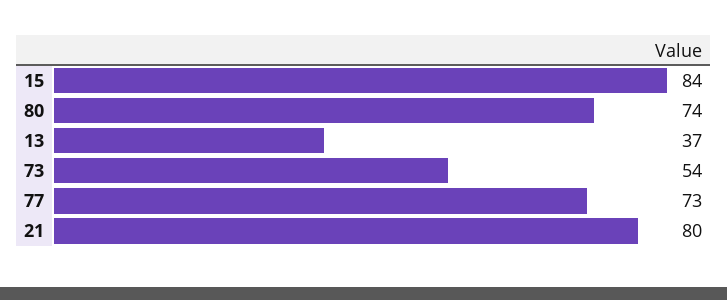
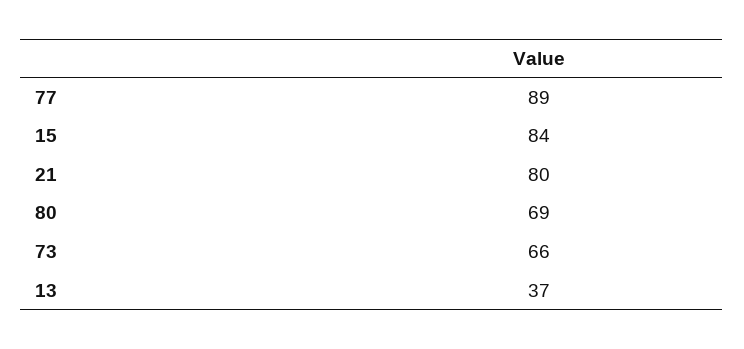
  {
    "15": 84,
-   "80": 74,
+   "80": 69,
    "13": 37,
-   "73": 54,
+   "73": 66,
-   "77": 73,
+   "77": 89,
    "21": 80
  }

